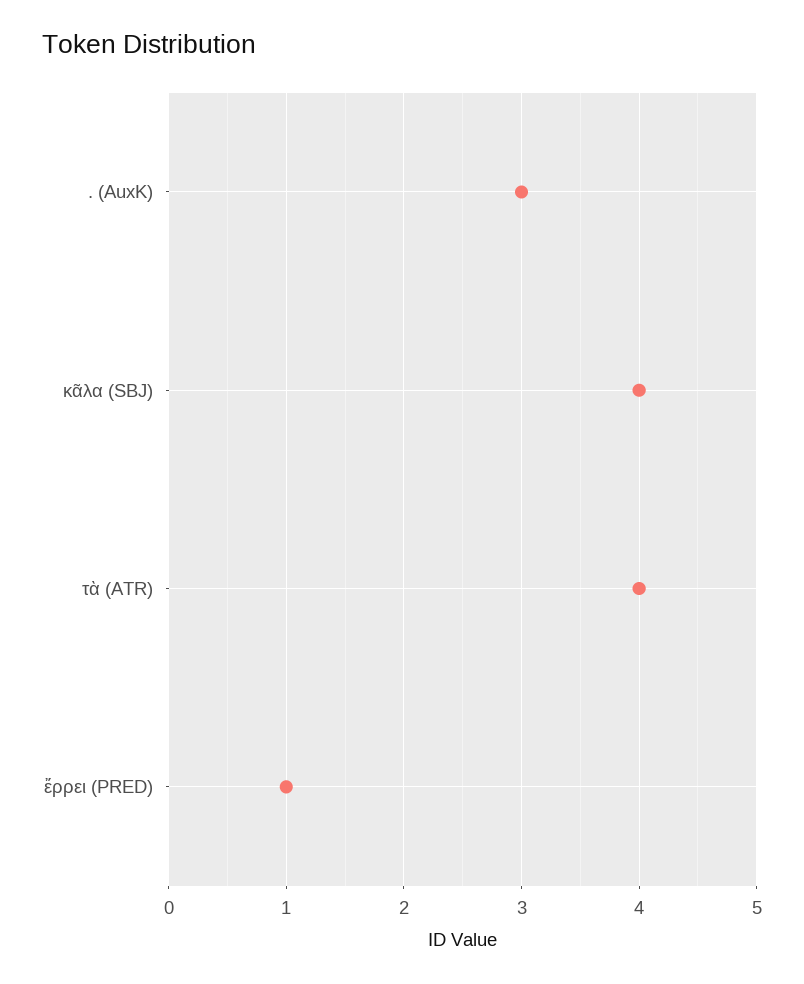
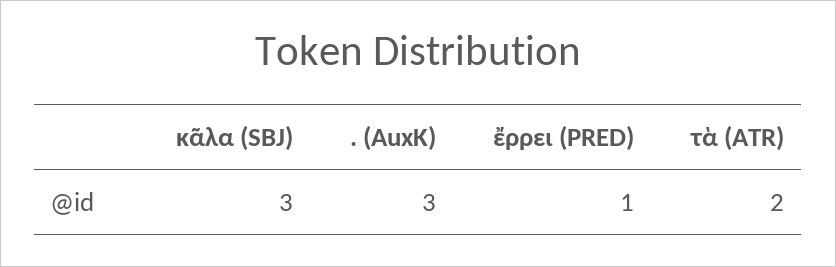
  {
    ". (AuxK)": 3,
-   "κᾶλα (SBJ)": 4,
+   "κᾶλα (SBJ)": 3,
-   "τὰ (ATR)": 4,
+   "τὰ (ATR)": 2,
    "ἔρρει (PRED)": 1
  }

